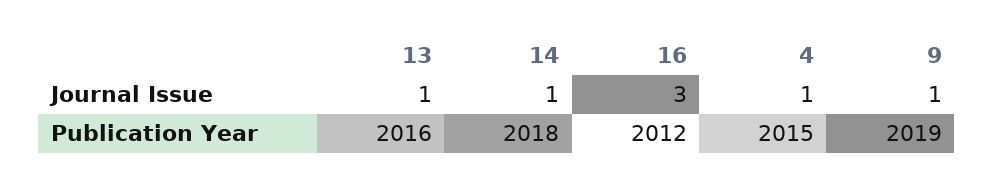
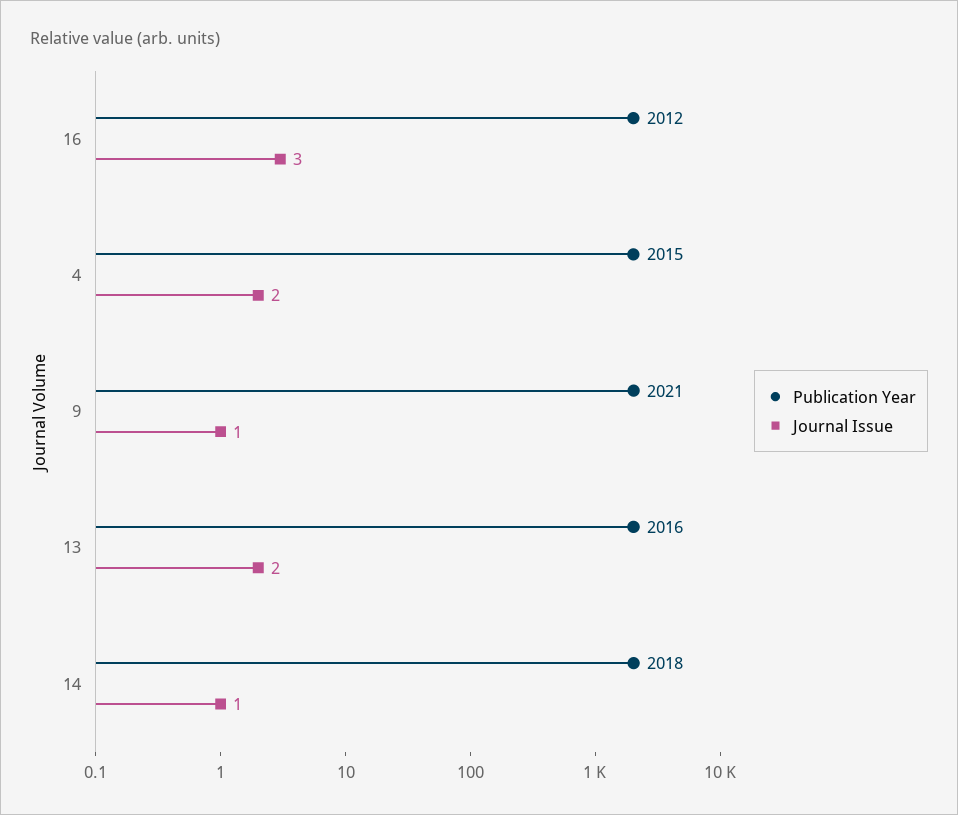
  {
    "Journal Issue": {
-     "13": 1,
+     "13": 2,
      "14": 1,
      "16": 3,
-     "4": 1,
+     "4": 2,
      "9": 1
    },
    "Publication Year": {
      "13": 2016,
      "14": 2018,
      "16": 2012,
      "4": 2015,
-     "9": 2019
+     "9": 2021
    }
  }

